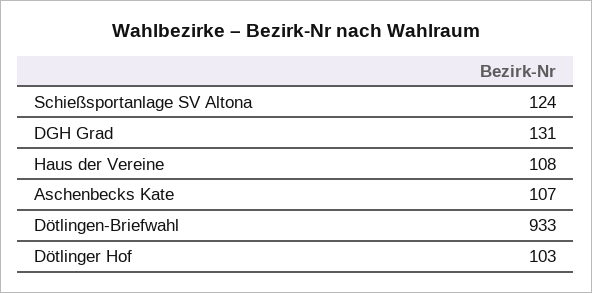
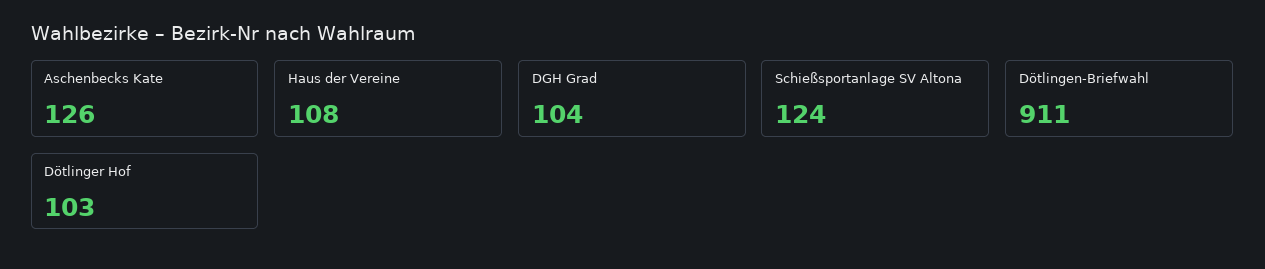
  {
    "Schießsportanlage SV Altona": 124,
-   "DGH Grad": 131,
+   "DGH Grad": 104,
    "Haus der Vereine": 108,
-   "Aschenbecks Kate": 107,
+   "Aschenbecks Kate": 126,
-   "Dötlingen-Briefwahl": 933,
+   "Dötlingen-Briefwahl": 911,
    "Dötlinger Hof": 103
  }

